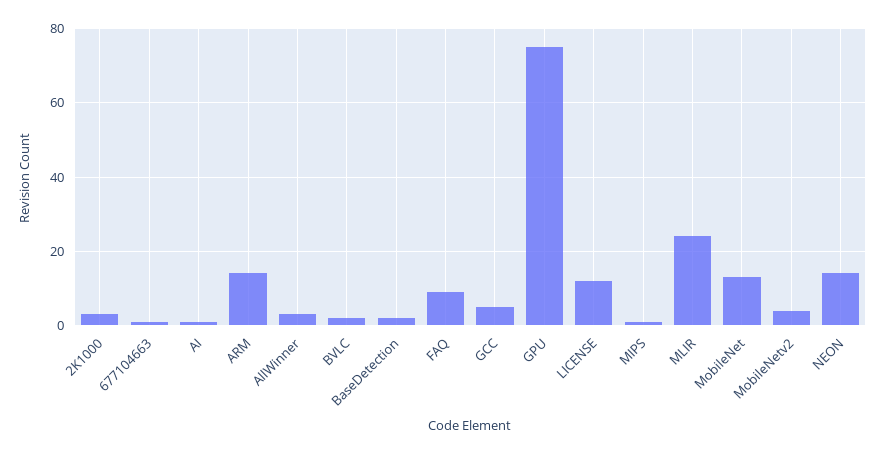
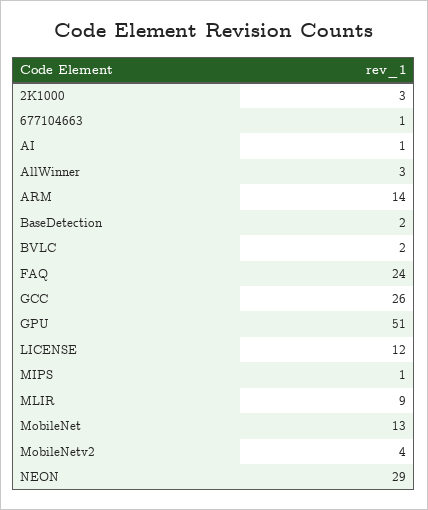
  {
    "2K1000": 3,
    "677104663": 1,
    "AI": 1,
    "ARM": 14,
    "AllWinner": 3,
    "BVLC": 2,
    "BaseDetection": 2,
-   "FAQ": 10,
+   "FAQ": 24,
-   "GCC": 5,
+   "GCC": 26,
-   "GPU": 75,
+   "GPU": 51,
    "LICENSE": 12,
    "MIPS": 1,
-   "MLIR": 25,
+   "MLIR": 9,
    "MobileNet": 13,
    "MobileNetv2": 4,
-   "NEON": 15
+   "NEON": 29
  }

